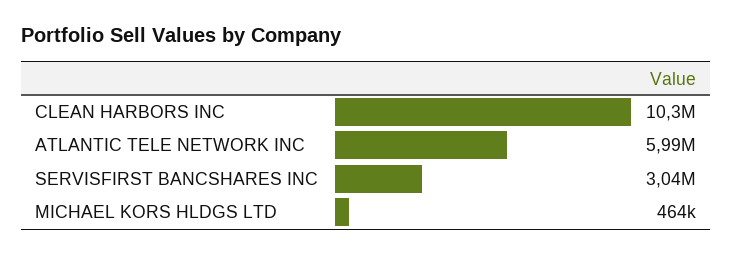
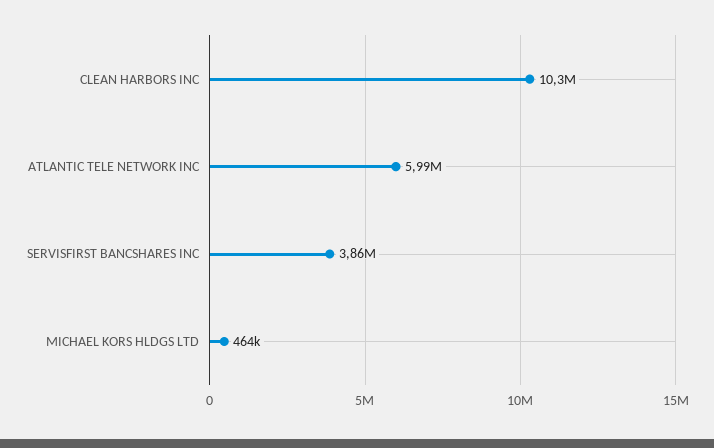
  {
    "CLEAN HARBORS INC": 10300000,
    "ATLANTIC TELE NETWORK INC": 5990000,
-   "SERVISFIRST BANCSHARES INC": 3040000,
+   "SERVISFIRST BANCSHARES INC": 3860000,
    "MICHAEL KORS HLDGS LTD": 464000
  }

